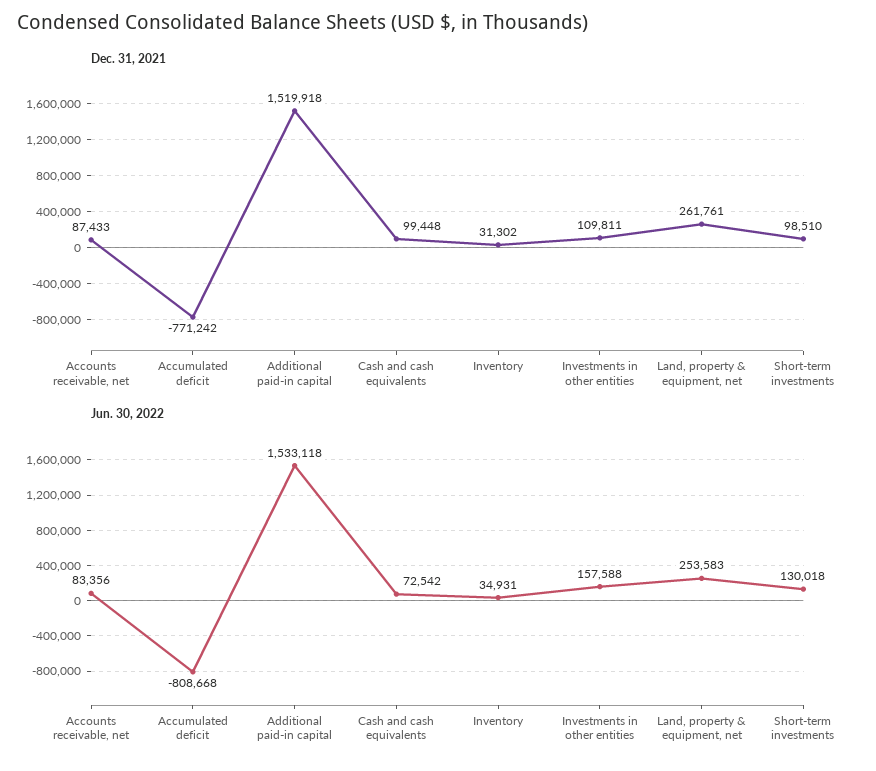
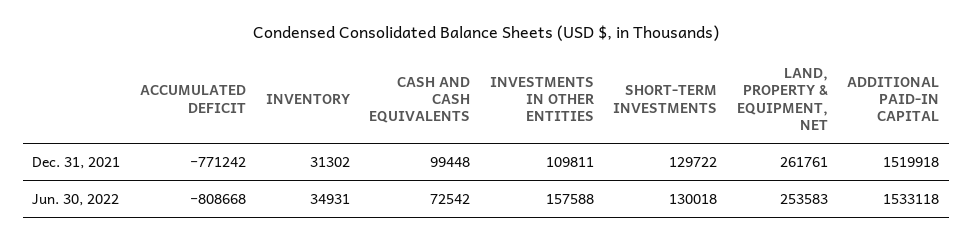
  {
    "Dec. 31, 2021": {
-     "Accounts receivable, net": 87433,
      "Accumulated deficit": -771242,
      "Additional paid-in capital": 1519918,
      "Cash and cash equivalents": 99448,
      "Inventory": 31302,
      "Investments in other entities": 109811,
      "Land, property & equipment, net": 261761,
-     "Short-term investments": 98510
+     "Short-term investments": 129722
    },
    "Jun. 30, 2022": {
-     "Accounts receivable, net": 83356,
      "Accumulated deficit": -808668,
      "Additional paid-in capital": 1533118,
      "Cash and cash equivalents": 72542,
      "Inventory": 34931,
      "Investments in other entities": 157588,
      "Land, property & equipment, net": 253583,
      "Short-term investments": 130018
    }
  }

